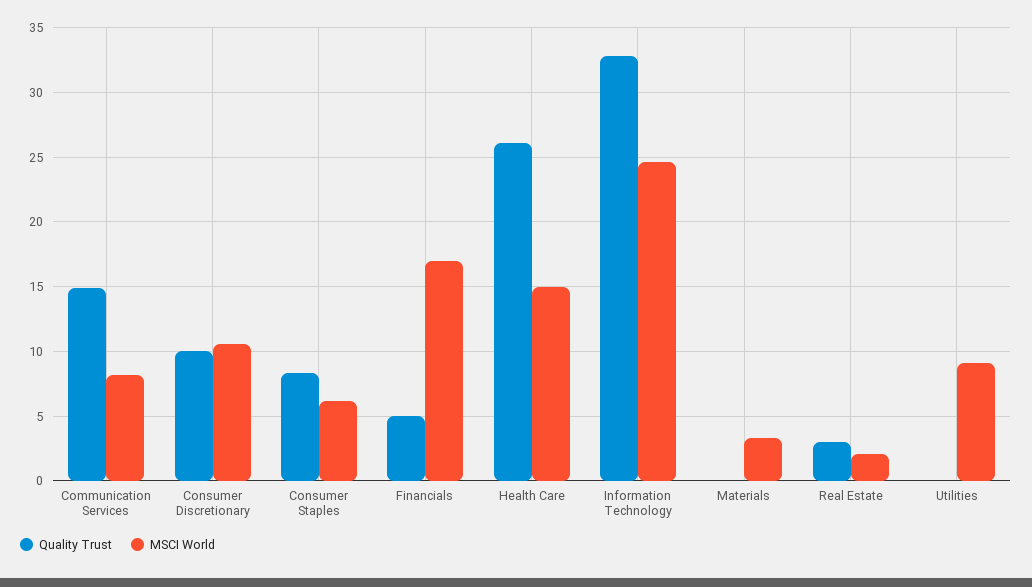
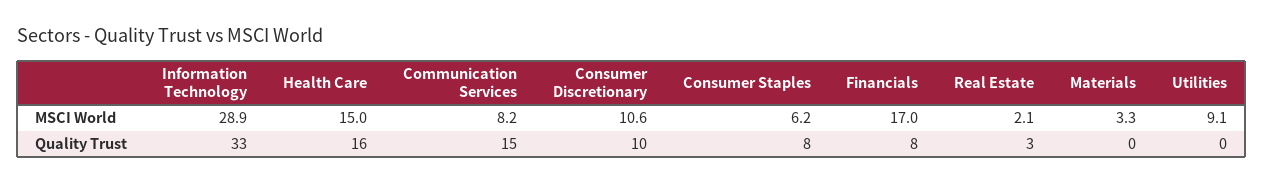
  {
    "Quality Trust": {
      "Communication Services": 15,
      "Consumer Discretionary": 10,
      "Consumer Staples": 8,
-     "Financials": 5,
+     "Financials": 8,
-     "Health Care": 26,
+     "Health Care": 16,
      "Information Technology": 33,
      "Materials": 0,
      "Real Estate": 3,
      "Utilities": 0
    },
    "MSCI World": {
      "Communication Services": 8.2,
      "Consumer Discretionary": 10.6,
      "Consumer Staples": 6.2,
      "Financials": 17,
      "Health Care": 15,
-     "Information Technology": 24.5,
+     "Information Technology": 28.9,
      "Materials": 3.3,
      "Real Estate": 2.1,
      "Utilities": 9.1
    }
  }

